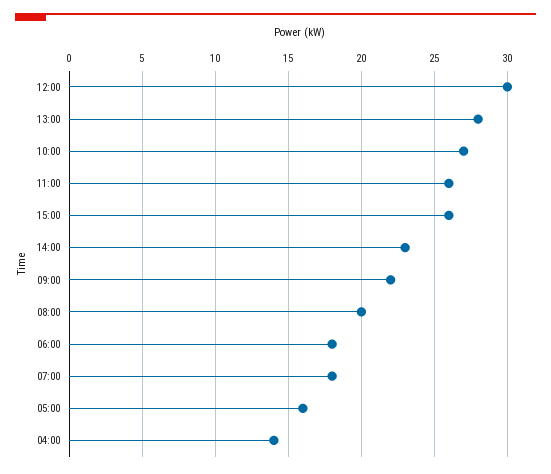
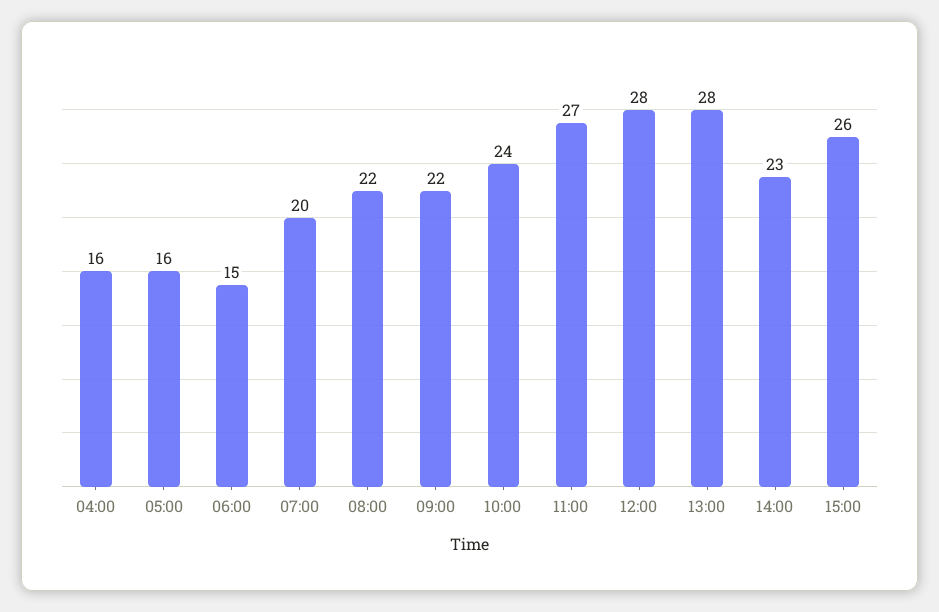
  {
-   "12:00": 30,
+   "12:00": 28,
    "13:00": 28,
-   "10:00": 27,
+   "10:00": 24,
-   "11:00": 26,
+   "11:00": 27,
    "15:00": 26,
    "14:00": 23,
    "09:00": 22,
-   "08:00": 20,
+   "08:00": 22,
-   "06:00": 18,
+   "06:00": 15,
-   "07:00": 18,
+   "07:00": 20,
    "05:00": 16,
-   "04:00": 14
+   "04:00": 16
  }

